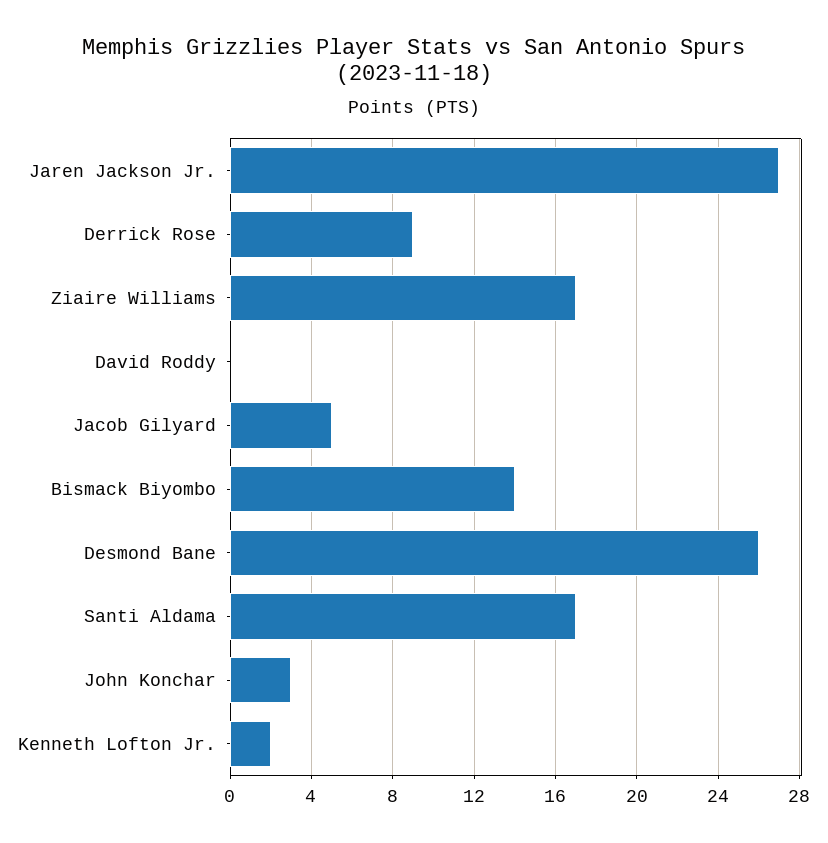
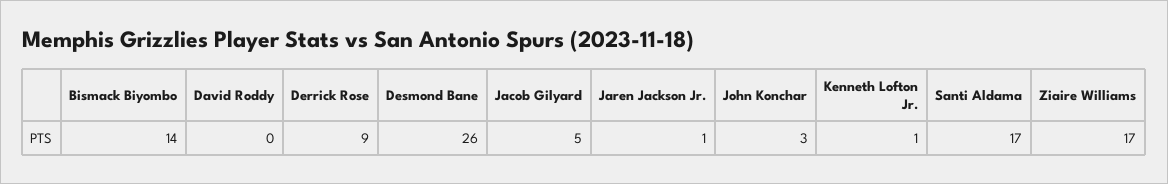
  {
-   "Jaren Jackson Jr.": 27,
+   "Jaren Jackson Jr.": 1,
    "Derrick Rose": 9,
    "Ziaire Williams": 17,
    "David Roddy": 0,
    "Jacob Gilyard": 5,
    "Bismack Biyombo": 14,
    "Desmond Bane": 26,
    "Santi Aldama": 17,
    "John Konchar": 3,
-   "Kenneth Lofton Jr.": 2
+   "Kenneth Lofton Jr.": 1
  }

